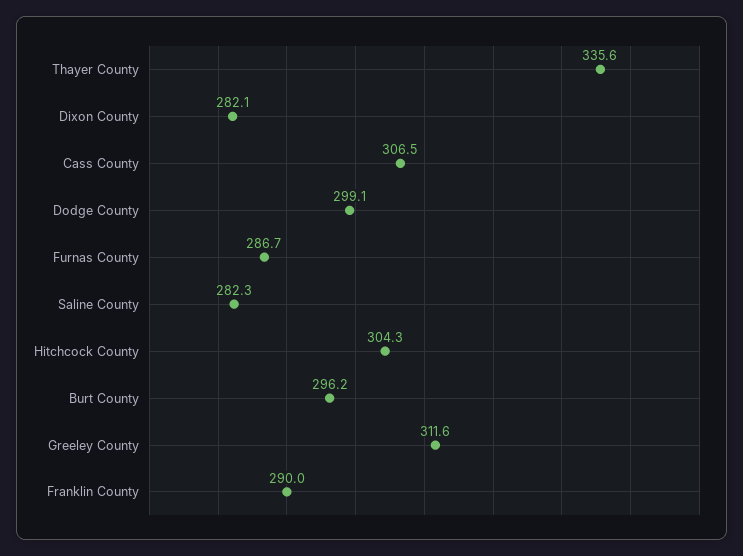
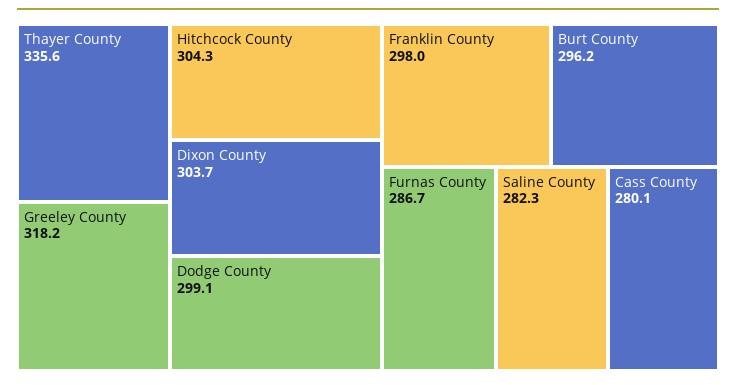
  {
    "Thayer County": 335.6,
-   "Dixon County": 282.1,
+   "Dixon County": 303.7,
-   "Cass County": 306.5,
+   "Cass County": 280.1,
    "Dodge County": 299.1,
    "Furnas County": 286.7,
    "Saline County": 282.3,
    "Hitchcock County": 304.3,
    "Burt County": 296.2,
-   "Greeley County": 311.6,
+   "Greeley County": 318.2,
-   "Franklin County": 290
+   "Franklin County": 298
  }

